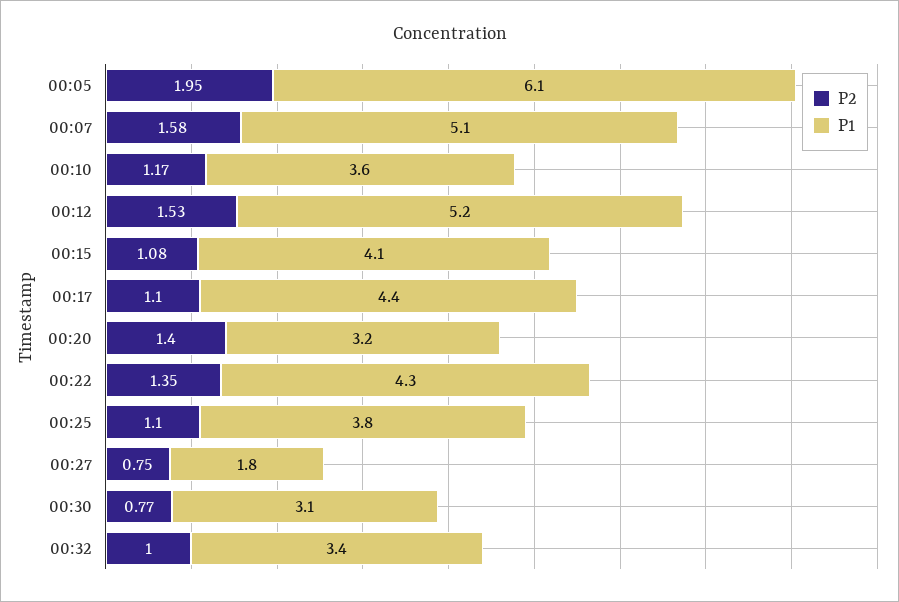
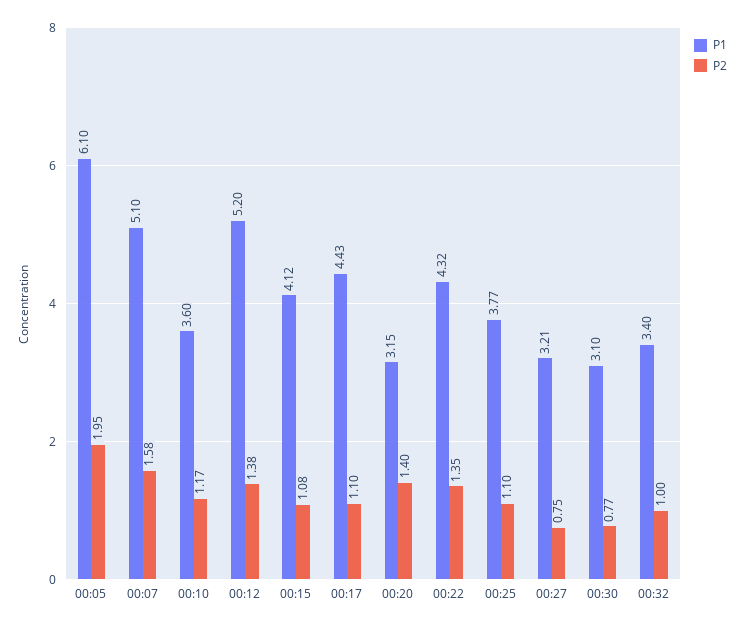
  {
    "P2": {
      "00:05": 1.95,
      "00:07": 1.58,
      "00:10": 1.17,
-     "00:12": 1.53,
+     "00:12": 1.38,
      "00:15": 1.08,
      "00:17": 1.1,
      "00:20": 1.4,
      "00:22": 1.35,
      "00:25": 1.1,
      "00:27": 0.75,
      "00:30": 0.77,
      "00:32": 1
    },
    "P1": {
      "00:05": 6.1,
      "00:07": 5.1,
      "00:10": 3.6,
      "00:12": 5.2,
      "00:15": 4.12,
      "00:17": 4.43,
      "00:20": 3.15,
      "00:22": 4.32,
      "00:25": 3.77,
-     "00:27": 1.8,
+     "00:27": 3.21,
      "00:30": 3.1,
      "00:32": 3.4
    }
  }

